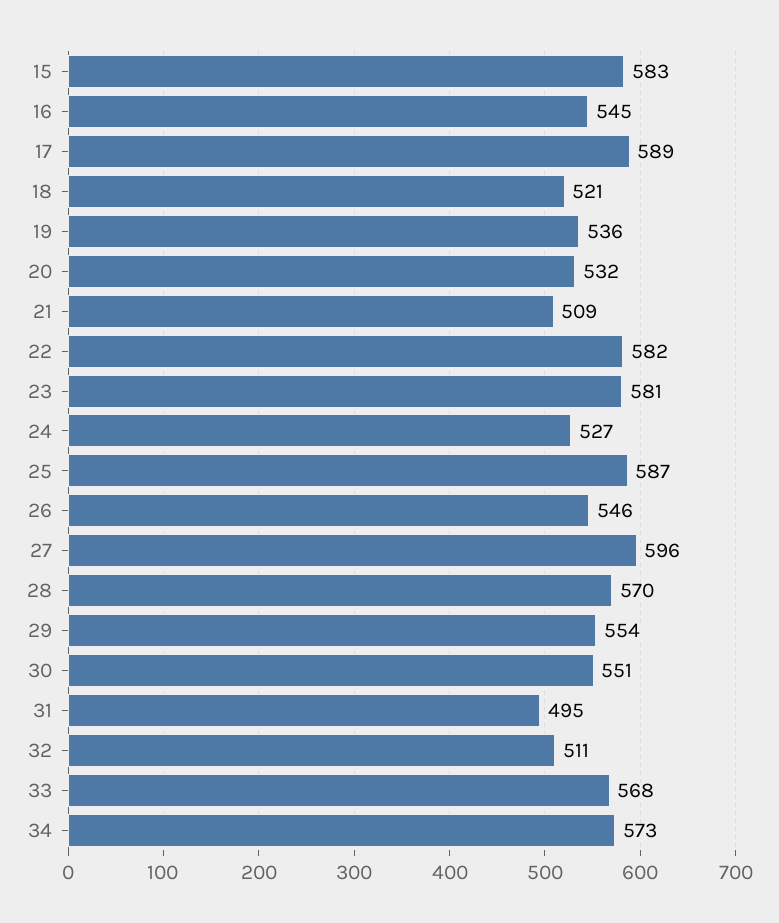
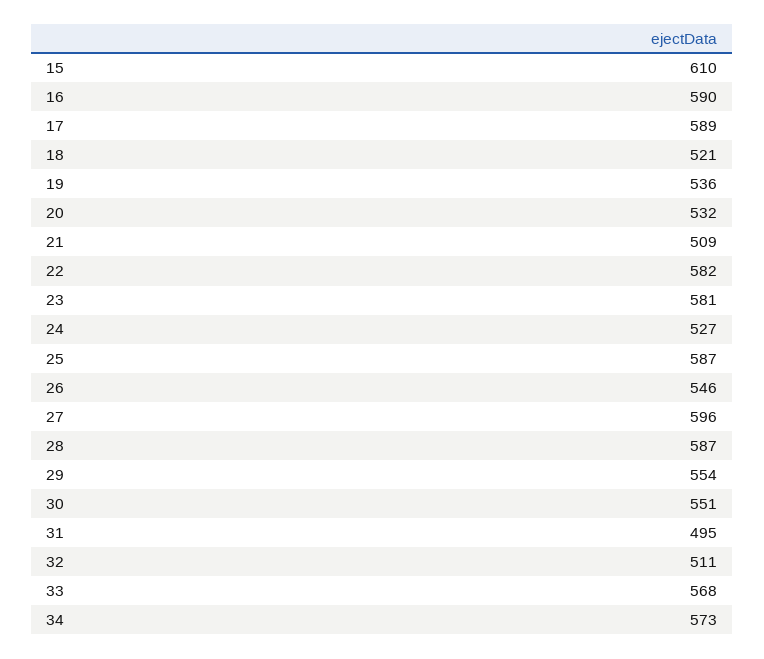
  {
-   "15": 583,
+   "15": 610,
-   "16": 545,
+   "16": 590,
    "17": 589,
    "18": 521,
    "19": 536,
    "20": 532,
    "21": 509,
    "22": 582,
    "23": 581,
    "24": 527,
    "25": 587,
    "26": 546,
    "27": 596,
-   "28": 570,
+   "28": 587,
    "29": 554,
    "30": 551,
    "31": 495,
    "32": 511,
    "33": 568,
    "34": 573
  }

